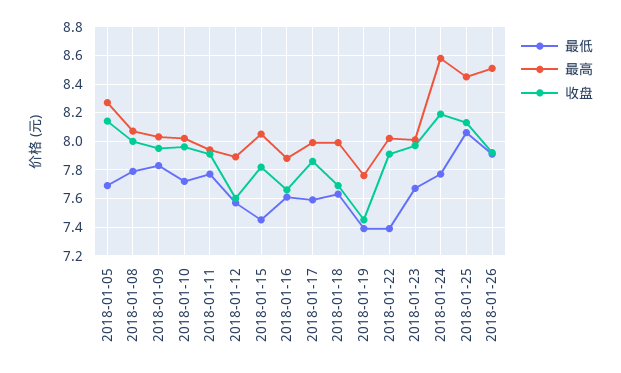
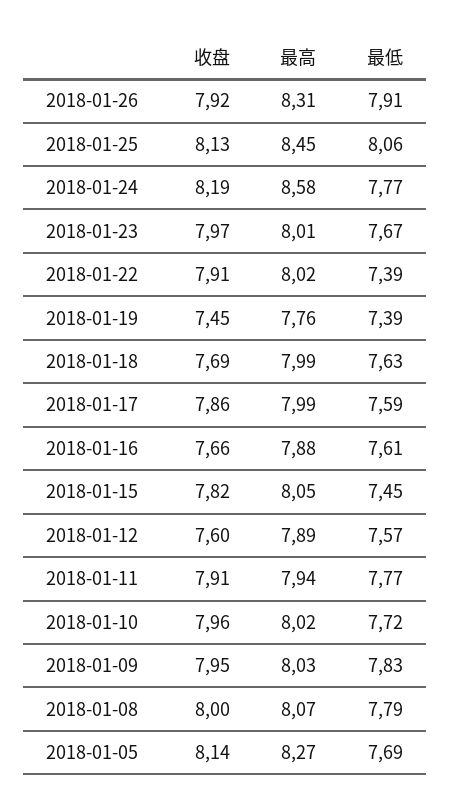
  {
    "最低": {
      "2018-01-05": 7.69,
      "2018-01-08": 7.79,
      "2018-01-09": 7.83,
      "2018-01-10": 7.72,
      "2018-01-11": 7.77,
      "2018-01-12": 7.57,
      "2018-01-15": 7.45,
      "2018-01-16": 7.61,
      "2018-01-17": 7.59,
      "2018-01-18": 7.63,
      "2018-01-19": 7.39,
      "2018-01-22": 7.39,
      "2018-01-23": 7.67,
      "2018-01-24": 7.77,
      "2018-01-25": 8.06,
      "2018-01-26": 7.91
    },
    "最高": {
      "2018-01-05": 8.27,
      "2018-01-08": 8.07,
      "2018-01-09": 8.03,
      "2018-01-10": 8.02,
      "2018-01-11": 7.94,
      "2018-01-12": 7.89,
      "2018-01-15": 8.05,
      "2018-01-16": 7.88,
      "2018-01-17": 7.99,
      "2018-01-18": 7.99,
      "2018-01-19": 7.76,
      "2018-01-22": 8.02,
      "2018-01-23": 8.01,
      "2018-01-24": 8.58,
      "2018-01-25": 8.45,
-     "2018-01-26": 8.5
+     "2018-01-26": 8.31
    },
    "收盘": {
      "2018-01-05": 8.14,
      "2018-01-08": 8,
      "2018-01-09": 7.95,
      "2018-01-10": 7.96,
      "2018-01-11": 7.91,
      "2018-01-12": 7.6,
      "2018-01-15": 7.82,
      "2018-01-16": 7.66,
      "2018-01-17": 7.86,
      "2018-01-18": 7.69,
      "2018-01-19": 7.45,
      "2018-01-22": 7.91,
      "2018-01-23": 7.97,
      "2018-01-24": 8.19,
      "2018-01-25": 8.13,
      "2018-01-26": 7.92
    }
  }

